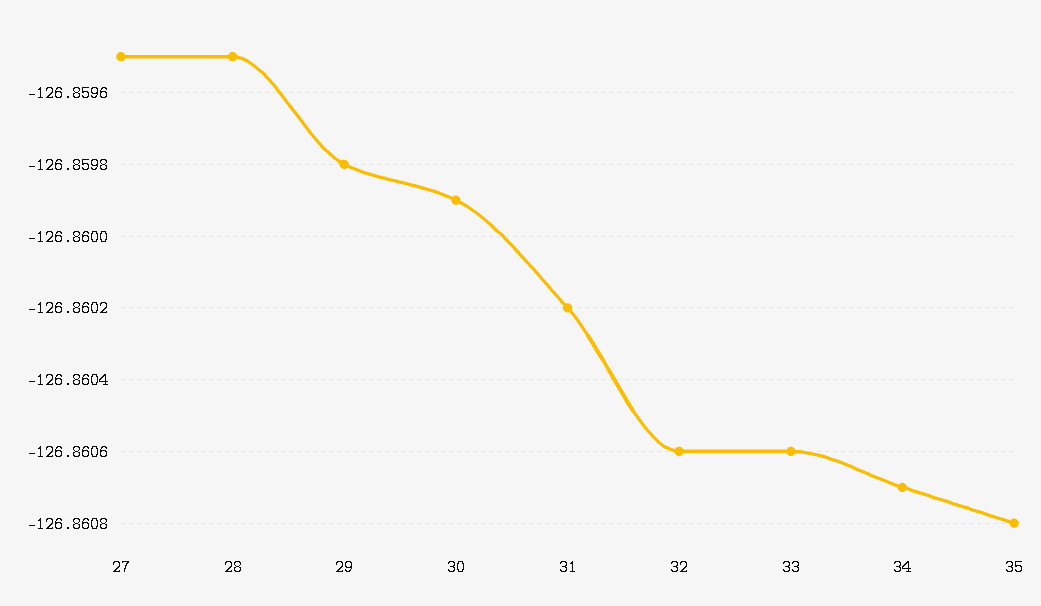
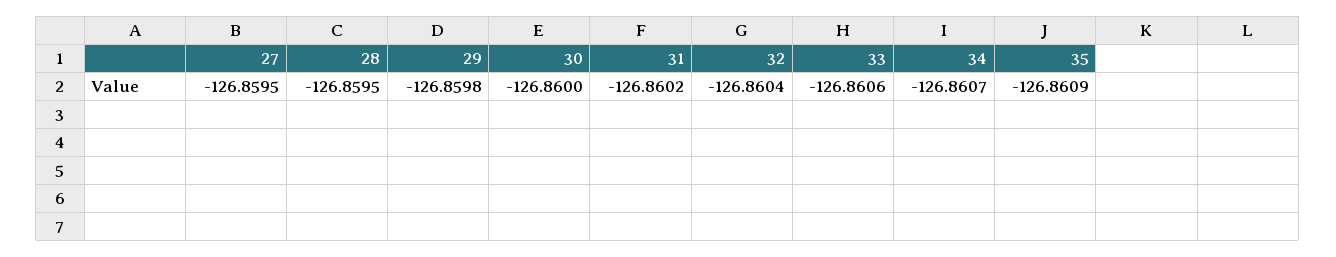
  {
    "27": -126.8595,
    "28": -126.8595,
    "29": -126.8598,
-   "30": -126.8599,
+   "30": -126.86,
    "31": -126.8602,
-   "32": -126.8606,
+   "32": -126.8604,
    "33": -126.8606,
    "34": -126.8607,
-   "35": -126.8608
+   "35": -126.8609
  }

